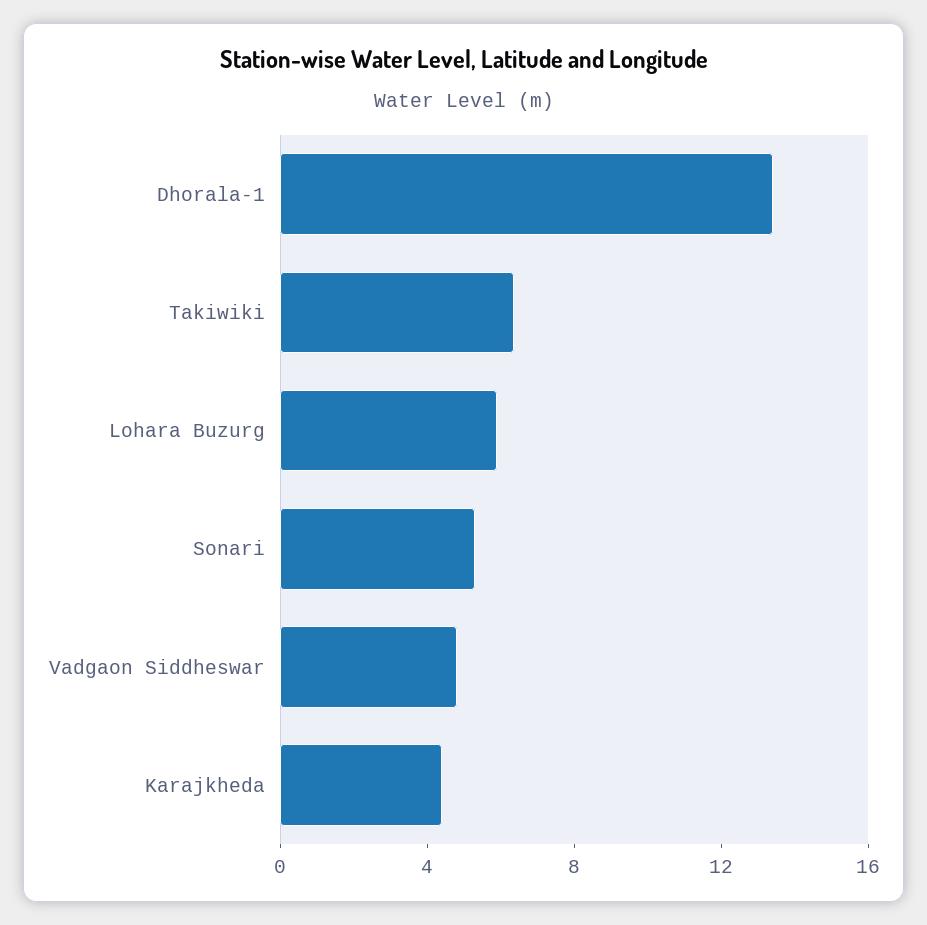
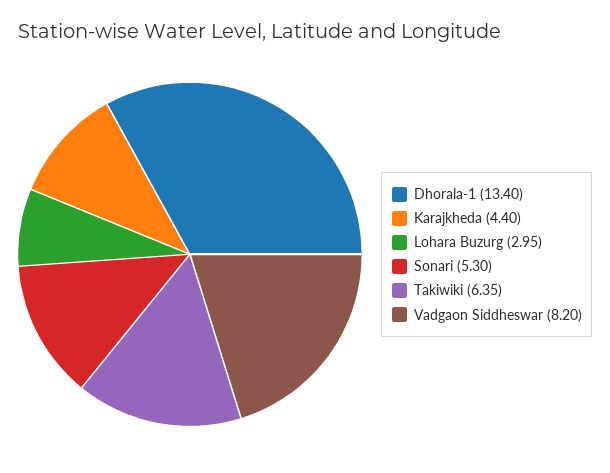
  {
    "Dhorala-1": 13.4,
    "Takiwiki": 6.35,
-   "Lohara Buzurg": 6,
+   "Lohara Buzurg": 2.95,
    "Sonari": 5.3,
-   "Vadgaon Siddheswar": 5,
+   "Vadgaon Siddheswar": 8.2,
    "Karajkheda": 4.4
  }

